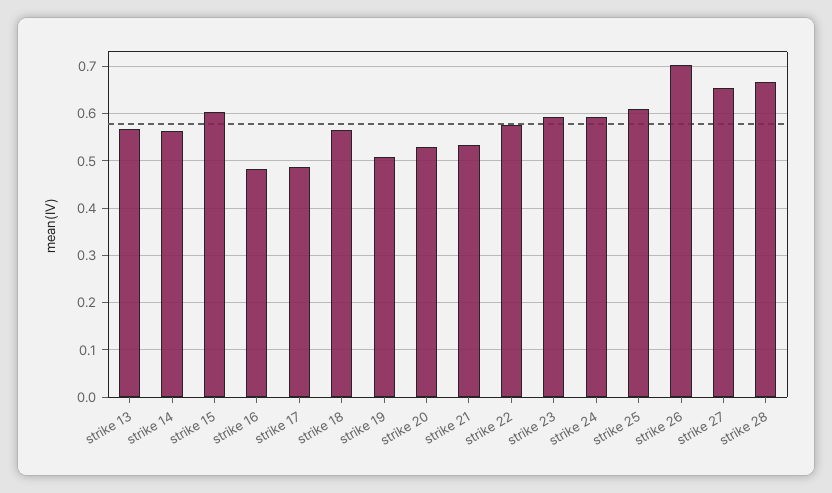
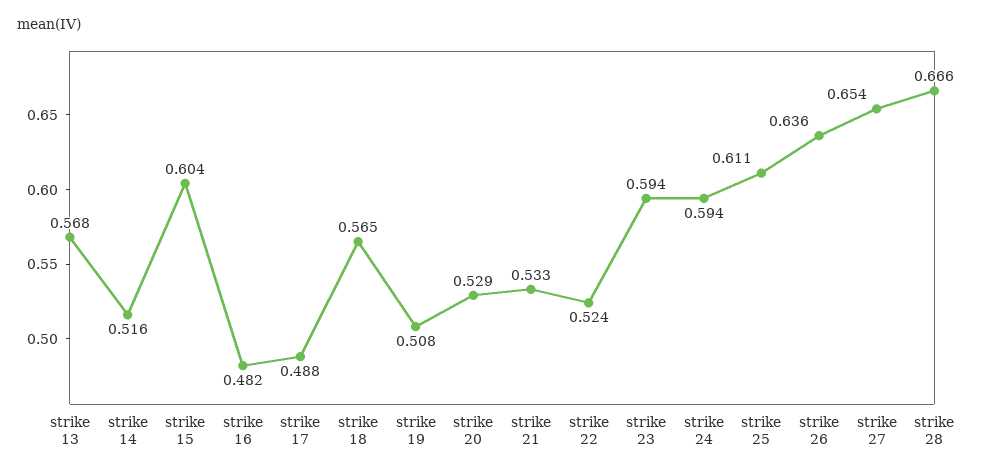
  {
    "strike 13": 0.568,
-   "strike 14": 0.56,
+   "strike 14": 0.516,
    "strike 15": 0.604,
    "strike 16": 0.482,
    "strike 17": 0.488,
    "strike 18": 0.565,
    "strike 19": 0.508,
    "strike 20": 0.529,
    "strike 21": 0.533,
-   "strike 22": 0.58,
+   "strike 22": 0.524,
    "strike 23": 0.594,
    "strike 24": 0.594,
    "strike 25": 0.611,
-   "strike 26": 0.7,
+   "strike 26": 0.636,
    "strike 27": 0.654,
    "strike 28": 0.666
  }

